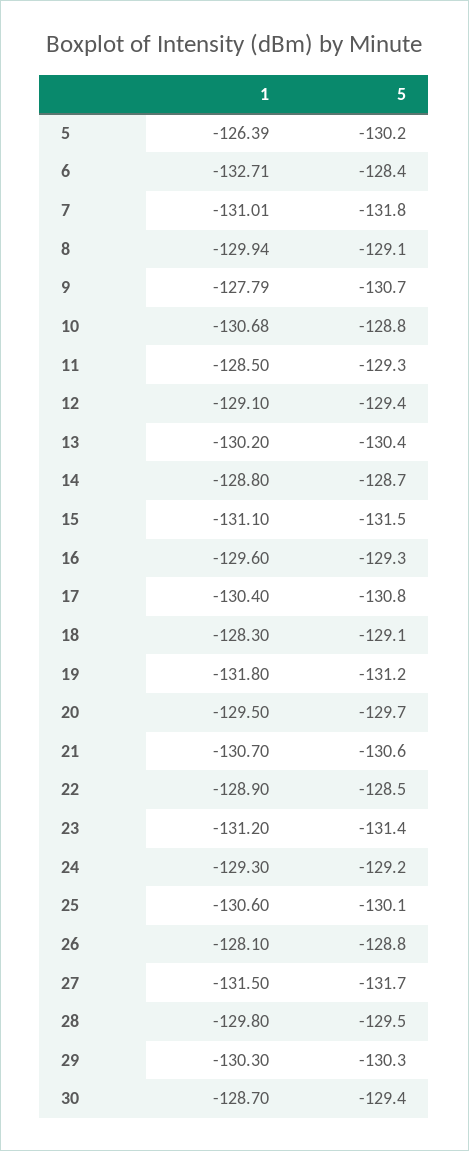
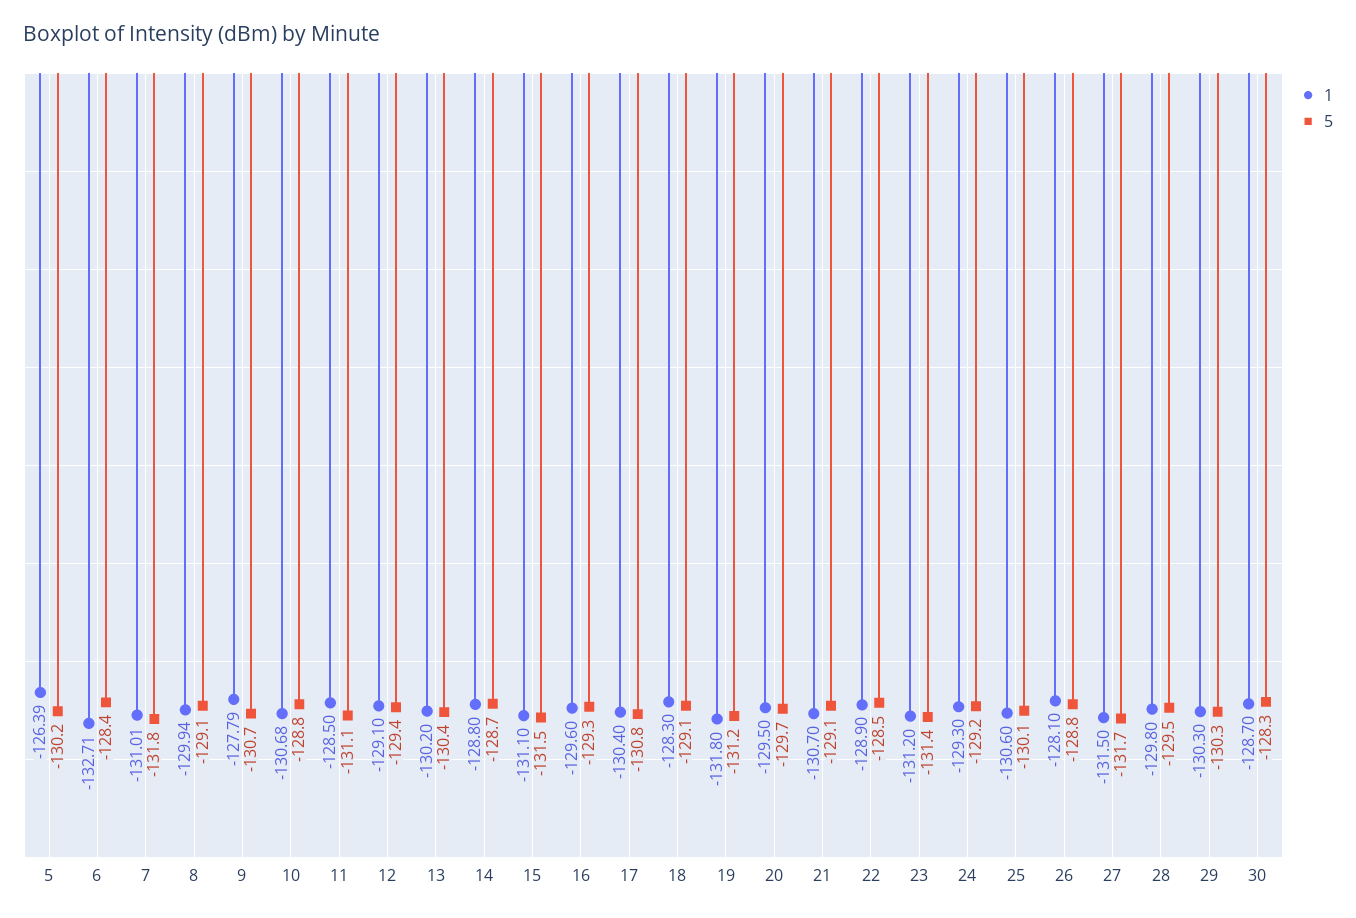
  {
    "1": {
      "5": -126.39,
      "6": -132.71,
      "7": -131.01,
      "8": -129.94,
      "9": -127.79,
      "10": -130.68,
      "11": -128.5,
      "12": -129.1,
      "13": -130.2,
      "14": -128.8,
      "15": -131.1,
      "16": -129.6,
      "17": -130.4,
      "18": -128.3,
      "19": -131.8,
      "20": -129.5,
      "21": -130.7,
      "22": -128.9,
      "23": -131.2,
      "24": -129.3,
      "25": -130.6,
      "26": -128.1,
      "27": -131.5,
      "28": -129.8,
      "29": -130.3,
      "30": -128.7
    },
    "5": {
      "5": -130.2,
      "6": -128.4,
      "7": -131.8,
      "8": -129.1,
      "9": -130.7,
      "10": -128.8,
-     "11": -129.3,
+     "11": -131.1,
      "12": -129.4,
      "13": -130.4,
      "14": -128.7,
      "15": -131.5,
      "16": -129.3,
      "17": -130.8,
      "18": -129.1,
      "19": -131.2,
      "20": -129.7,
-     "21": -130.6,
+     "21": -129.1,
      "22": -128.5,
      "23": -131.4,
      "24": -129.2,
      "25": -130.1,
      "26": -128.8,
      "27": -131.7,
      "28": -129.5,
      "29": -130.3,
-     "30": -129.4
+     "30": -128.3
    }
  }

